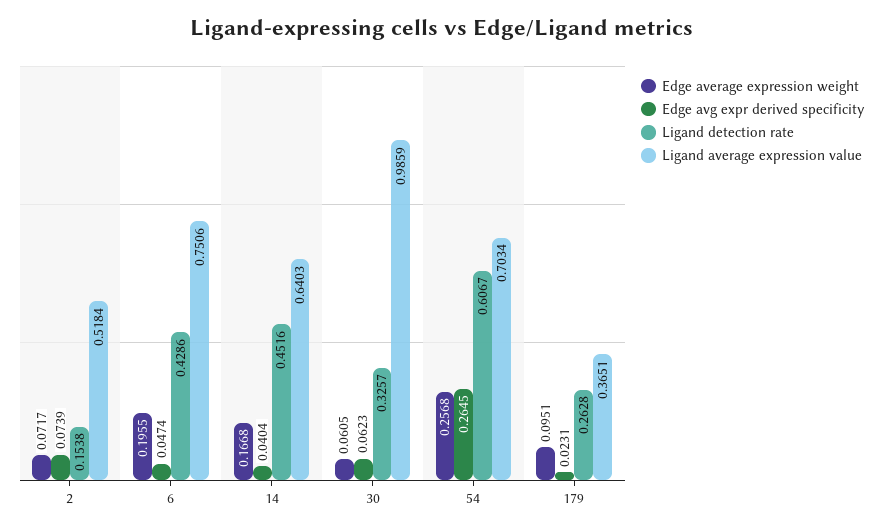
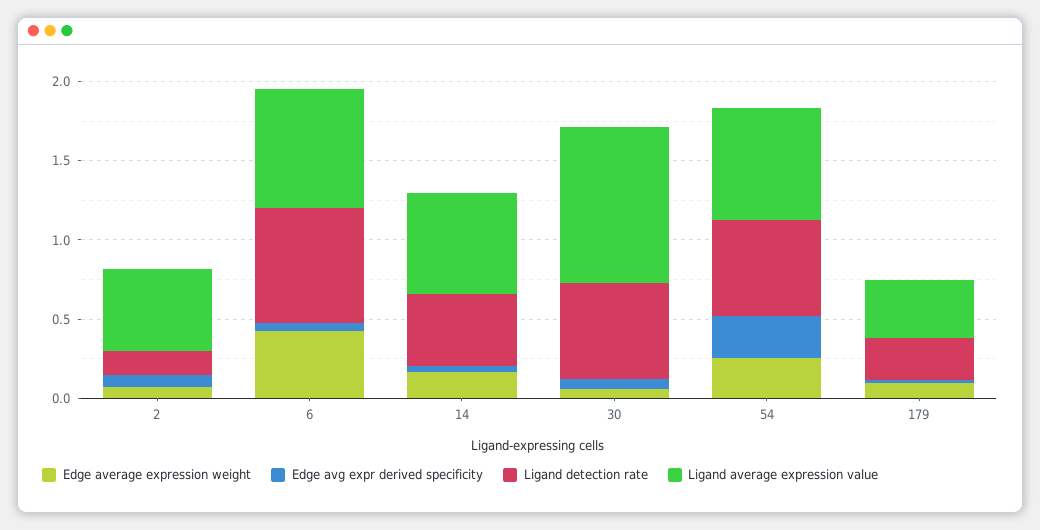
  {
    "Edge average expression weight": {
      "2": 0.0717,
-     "6": 0.1955,
+     "6": 0.4,
      "14": 0.1668,
      "30": 0.0605,
      "54": 0.2568,
      "179": 0.0951
    },
    "Edge avg expr derived specificity": {
      "2": 0.0739,
      "6": 0.0474,
      "14": 0.0404,
      "30": 0.0623,
      "54": 0.2645,
      "179": 0.0231
    },
    "Ligand detection rate": {
      "2": 0.1538,
-     "6": 0.4286,
+     "6": 0.7,
      "14": 0.4516,
-     "30": 0.3257,
+     "30": 0.6,
      "54": 0.6067,
      "179": 0.2628
    },
    "Ligand average expression value": {
      "2": 0.5184,
      "6": 0.7506,
      "14": 0.6403,
      "30": 0.9859,
      "54": 0.7034,
      "179": 0.3651
    }
  }

